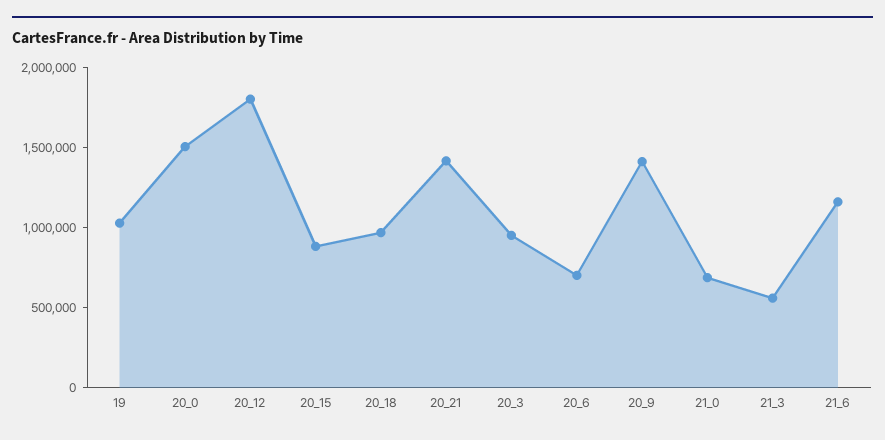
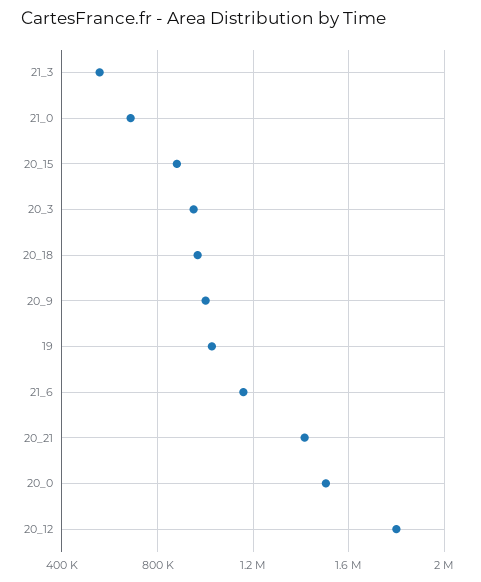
  {
    "19": 1050000,
    "20_0": 1500000,
    "20_12": 1800000,
    "20_15": 900000,
    "20_18": 950000,
    "20_21": 1400000,
    "20_3": 950000,
-   "20_6": 700000,
-   "20_9": 1400000,
+   "20_9": 1000000,
    "21_0": 700000,
    "21_3": 550000,
    "21_6": 1150000
  }

